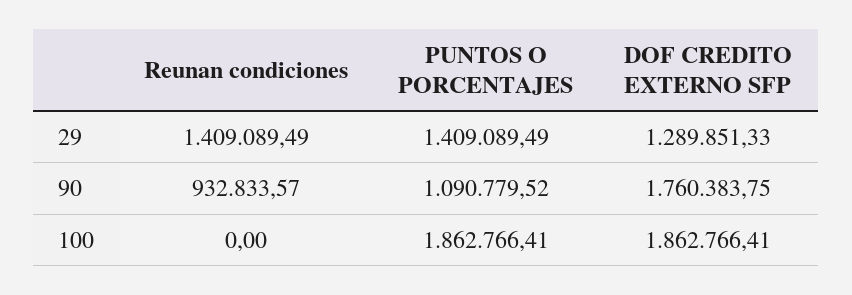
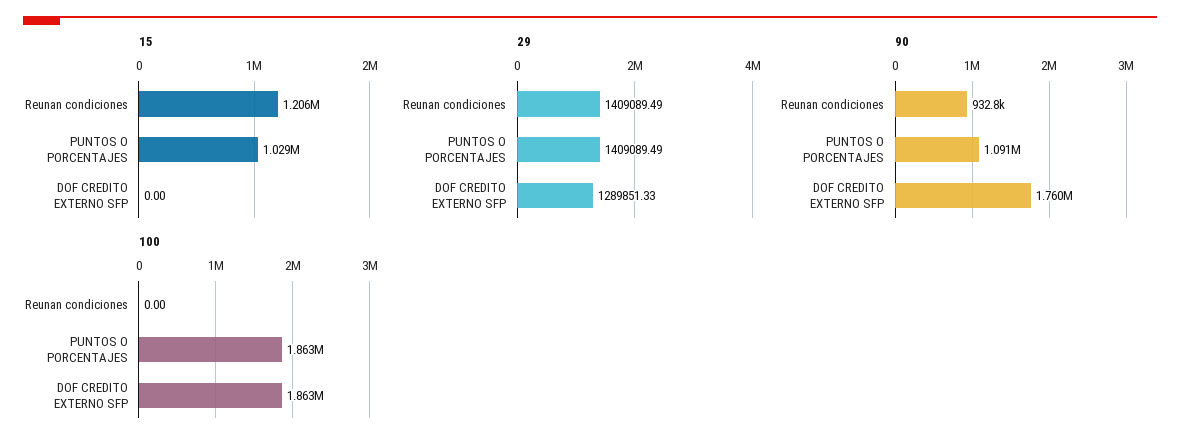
  {
    "29": {
      "Reunan condiciones": 1409089.49,
      "PUNTOS O PORCENTAJES": 1409089.49,
      "DOF CREDITO EXTERNO SFP": 1289851.33
    },
    "90": {
      "Reunan condiciones": 932833.57,
      "PUNTOS O PORCENTAJES": 1090779.52,
      "DOF CREDITO EXTERNO SFP": 1760383.75
    },
    "100": {
      "Reunan condiciones": 0,
      "PUNTOS O PORCENTAJES": 1862766.41,
      "DOF CREDITO EXTERNO SFP": 1862766.41
-   }
+   },
+   "15": {
+     "Reunan condiciones": 1206000,
+     "PUNTOS O PORCENTAJES": 1029000,
+     "DOF CREDITO EXTERNO SFP": 0
+   }
  }

